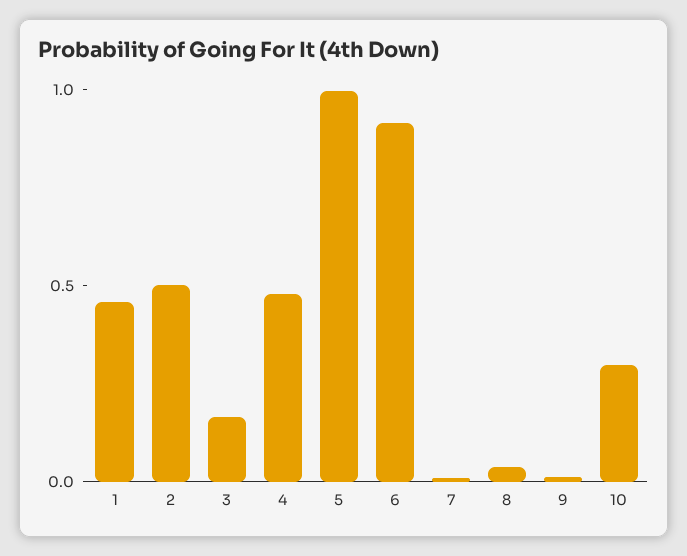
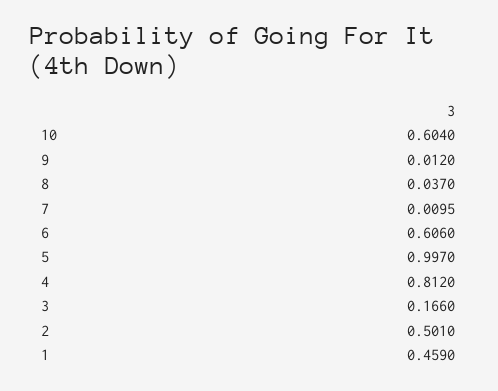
  {
    "1": 0.459,
    "2": 0.501,
    "3": 0.166,
-   "4": 0.5,
+   "4": 0.812,
    "5": 0.997,
-   "6": 0.9,
+   "6": 0.606,
    "7": 0.0095,
    "8": 0.037,
    "9": 0.012,
-   "10": 0.3
+   "10": 0.604
  }

